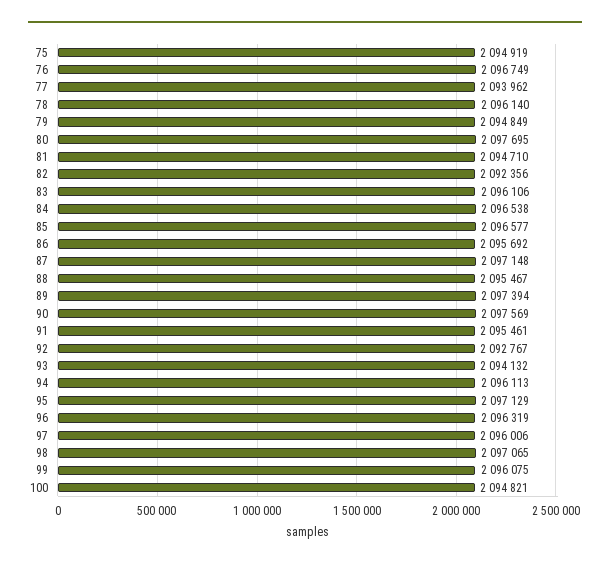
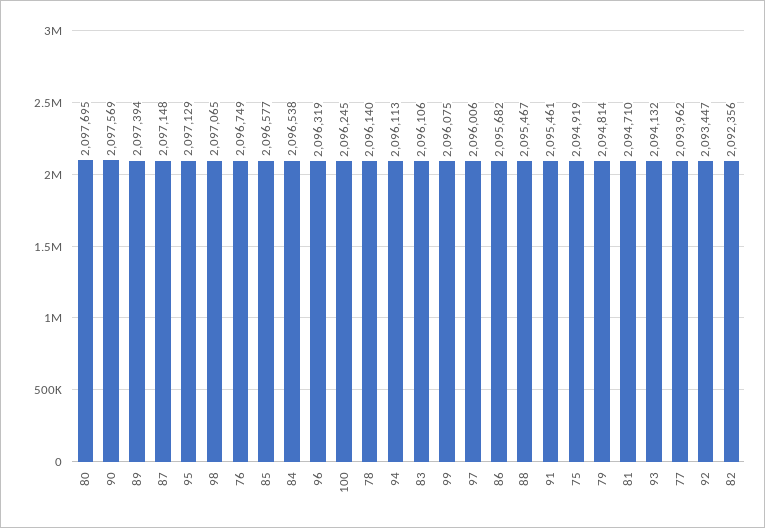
  {
    "75": 2094919,
    "76": 2096749,
    "77": 2093962,
    "78": 2096140,
-   "79": 2094849,
+   "79": 2094814,
    "80": 2097695,
    "81": 2094710,
    "82": 2092356,
    "83": 2096106,
    "84": 2096538,
    "85": 2096577,
-   "86": 2095692,
+   "86": 2095682,
    "87": 2097148,
    "88": 2095467,
    "89": 2097394,
    "90": 2097569,
    "91": 2095461,
-   "92": 2092767,
+   "92": 2093447,
    "93": 2094132,
    "94": 2096113,
    "95": 2097129,
    "96": 2096319,
    "97": 2096006,
    "98": 2097065,
    "99": 2096075,
-   "100": 2094821
+   "100": 2096245
  }

